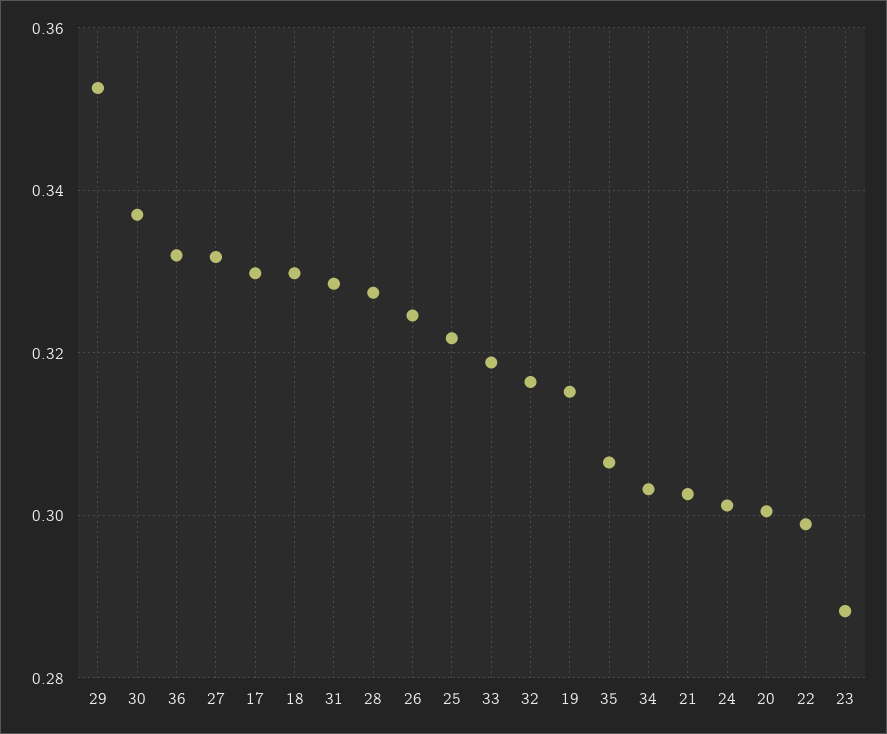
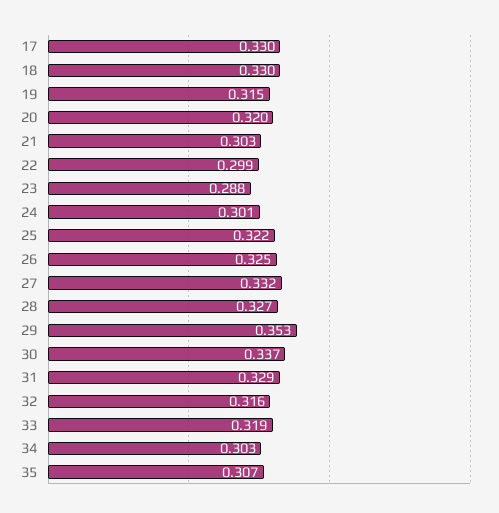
  {
    "29": 0.353,
    "30": 0.337,
-   "36": 0.332,
    "27": 0.332,
    "17": 0.33,
    "18": 0.33,
    "31": 0.329,
    "28": 0.327,
    "26": 0.325,
    "25": 0.322,
    "33": 0.319,
    "32": 0.316,
    "19": 0.315,
    "35": 0.307,
    "34": 0.303,
    "21": 0.303,
    "24": 0.301,
-   "20": 0.3,
+   "20": 0.32,
    "22": 0.299,
    "23": 0.288
  }

